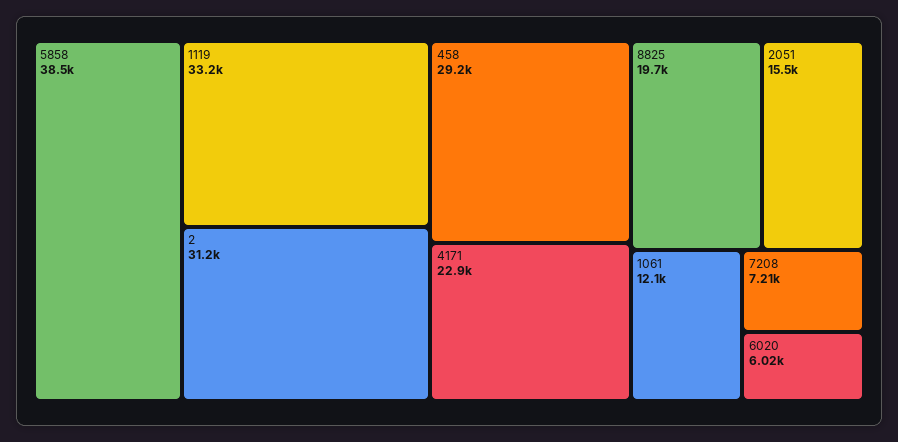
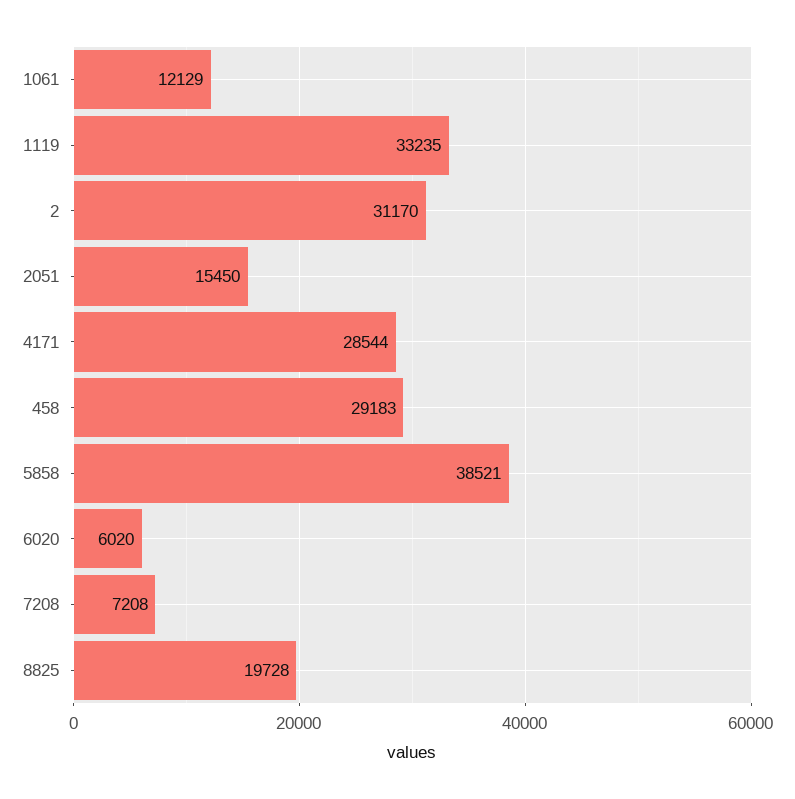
  {
    "5858": 38521,
    "1119": 33235,
    "2": 31170,
    "458": 29183,
-   "4171": 22900,
+   "4171": 28544,
    "8825": 19728,
    "2051": 15450,
    "1061": 12129,
    "7208": 7208,
    "6020": 6020
  }

